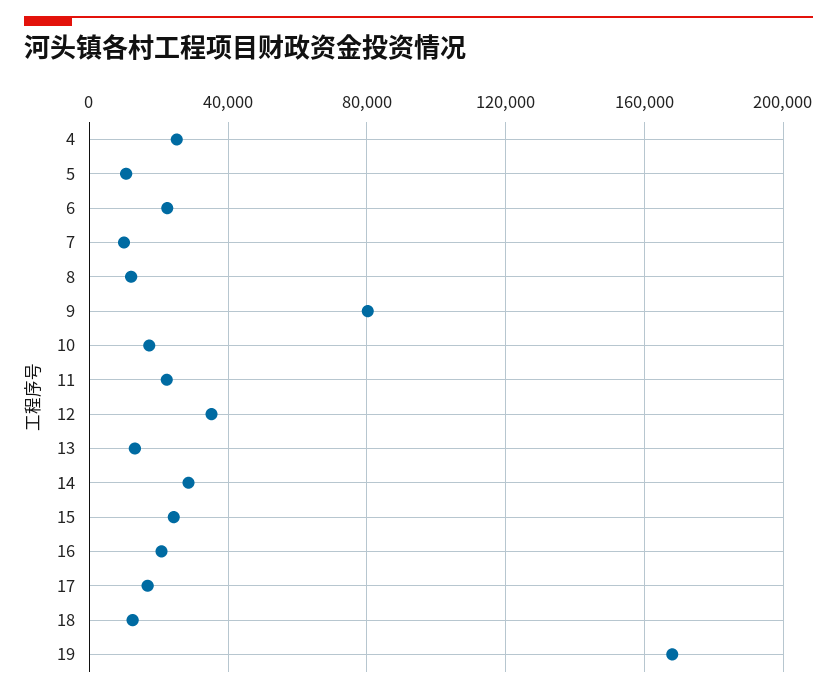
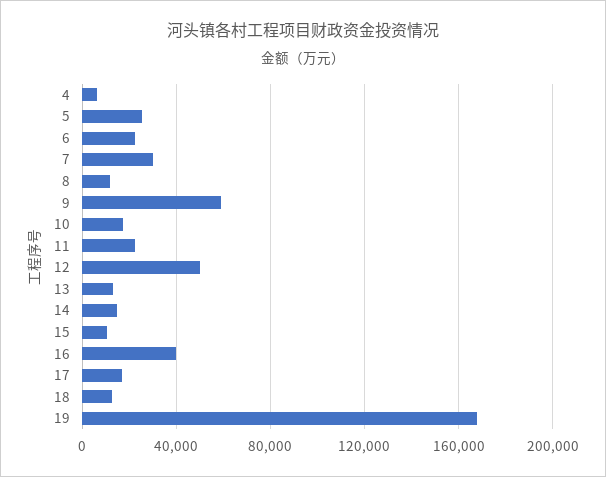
  {
-   "4": 25000,
+   "4": 5000,
-   "5": 10000,
+   "5": 25000,
    "6": 20000,
-   "7": 10000,
+   "7": 30000,
    "8": 10000,
-   "9": 80000,
+   "9": 60000,
    "10": 15000,
    "11": 20000,
-   "12": 35000,
+   "12": 50000,
    "13": 15000,
-   "14": 30000,
+   "14": 15000,
-   "15": 25000,
+   "15": 10000,
-   "16": 20000,
+   "16": 40000,
    "17": 15000,
    "18": 10000,
    "19": 170000
  }

